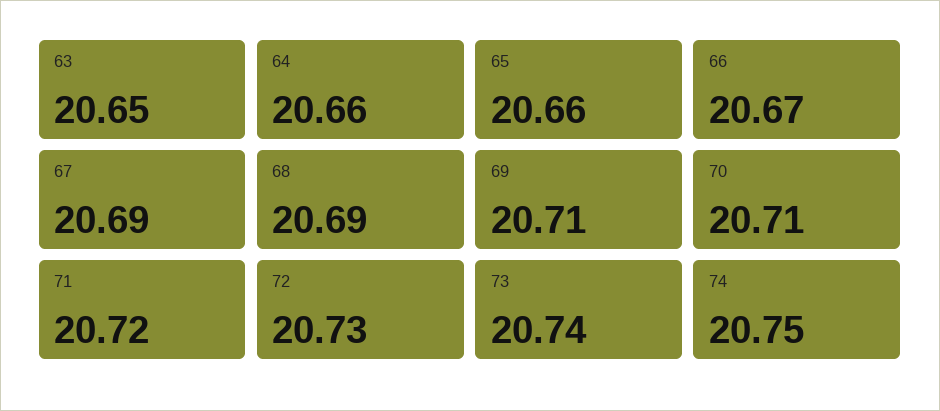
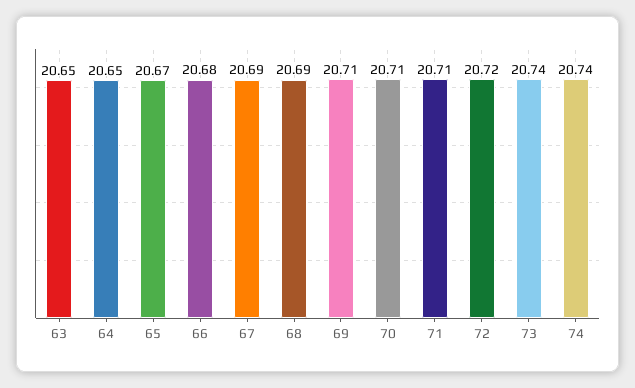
  {
    "63": 20.65,
-   "64": 20.66,
+   "64": 20.65,
-   "65": 20.66,
+   "65": 20.67,
-   "66": 20.67,
+   "66": 20.68,
    "67": 20.69,
    "68": 20.69,
    "69": 20.71,
    "70": 20.71,
-   "71": 20.72,
+   "71": 20.71,
-   "72": 20.73,
+   "72": 20.72,
    "73": 20.74,
-   "74": 20.75
+   "74": 20.74
  }

